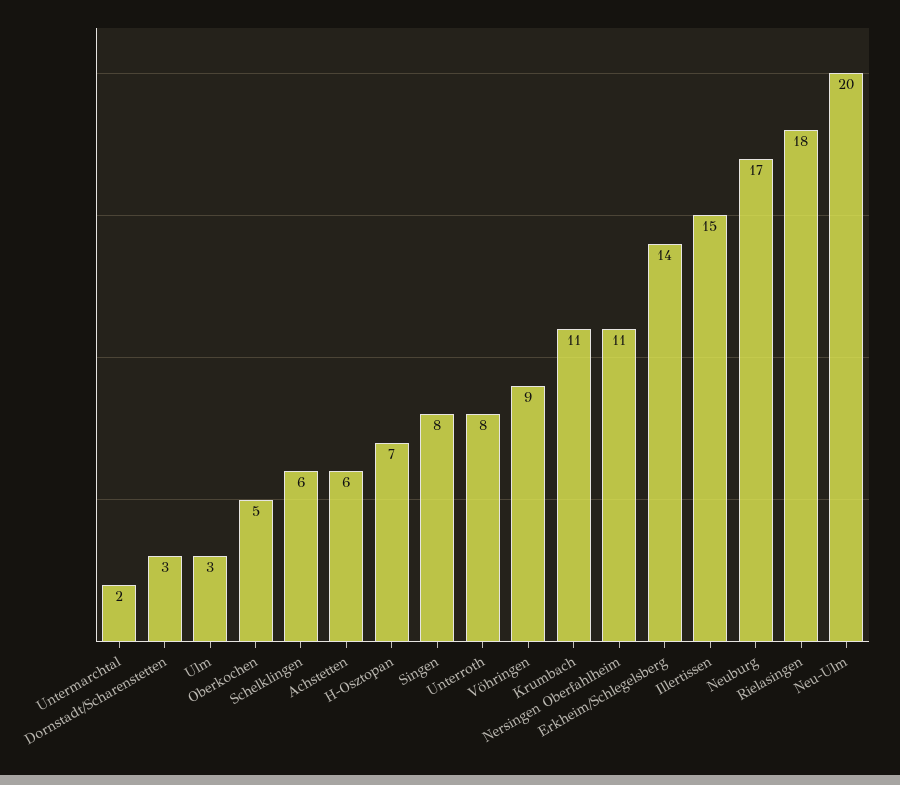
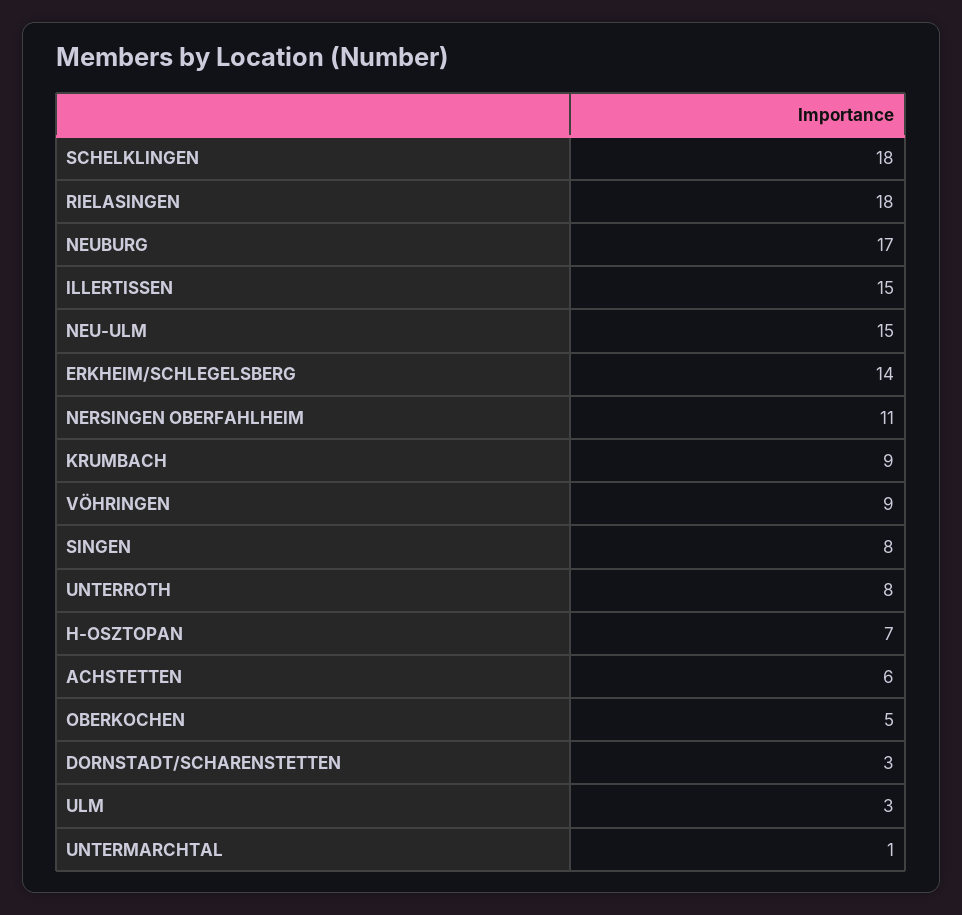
  {
-   "Untermarchtal": 2,
+   "Untermarchtal": 1,
    "Dornstadt/Scharenstetten": 3,
    "Ulm": 3,
    "Oberkochen": 5,
-   "Schelklingen": 6,
+   "Schelklingen": 18,
    "Achstetten": 6,
    "H-Osztopan": 7,
    "Singen": 8,
    "Unterroth": 8,
    "Vöhringen": 9,
-   "Krumbach": 11,
+   "Krumbach": 9,
    "Nersingen Oberfahlheim": 11,
    "Erkheim/Schlegelsberg": 14,
    "Illertissen": 15,
    "Neuburg": 17,
    "Rielasingen": 18,
-   "Neu-Ulm": 20
+   "Neu-Ulm": 15
  }

